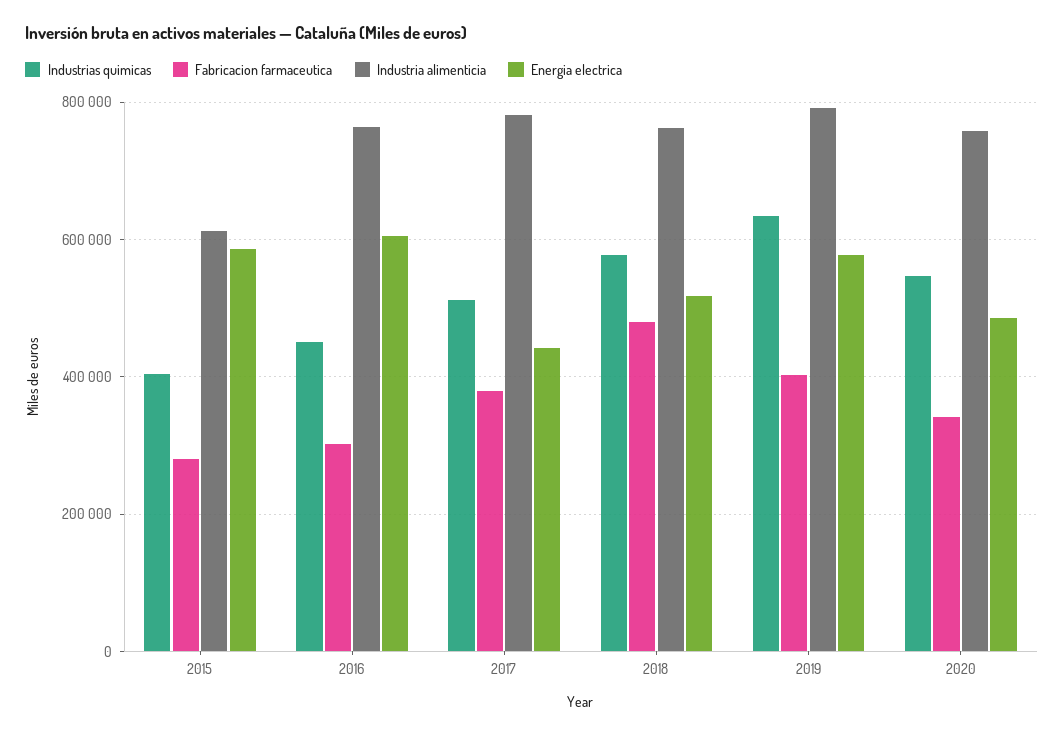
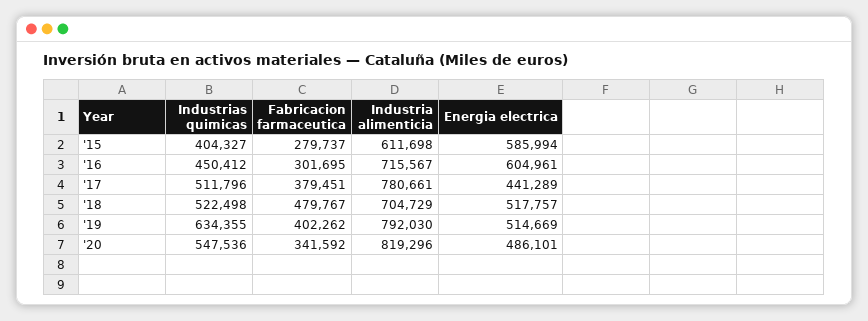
  {
    "Industrias quimicas": {
      "2015": 404327,
      "2016": 450412,
      "2017": 511796,
-     "2018": 580000,
+     "2018": 522498,
      "2019": 634355,
      "2020": 547536
    },
    "Fabricacion farmaceutica": {
      "2015": 279737,
      "2016": 301695,
      "2017": 379451,
      "2018": 479767,
      "2019": 402262,
      "2020": 341592
    },
    "Industria alimenticia": {
      "2015": 611698,
-     "2016": 760000,
+     "2016": 715567,
      "2017": 780661,
-     "2018": 760000,
+     "2018": 704729,
      "2019": 792030,
-     "2020": 760000
+     "2020": 819296
    },
    "Energia electrica": {
      "2015": 585994,
      "2016": 604961,
      "2017": 441289,
      "2018": 517757,
-     "2019": 580000,
+     "2019": 514669,
      "2020": 486101
    }
  }

